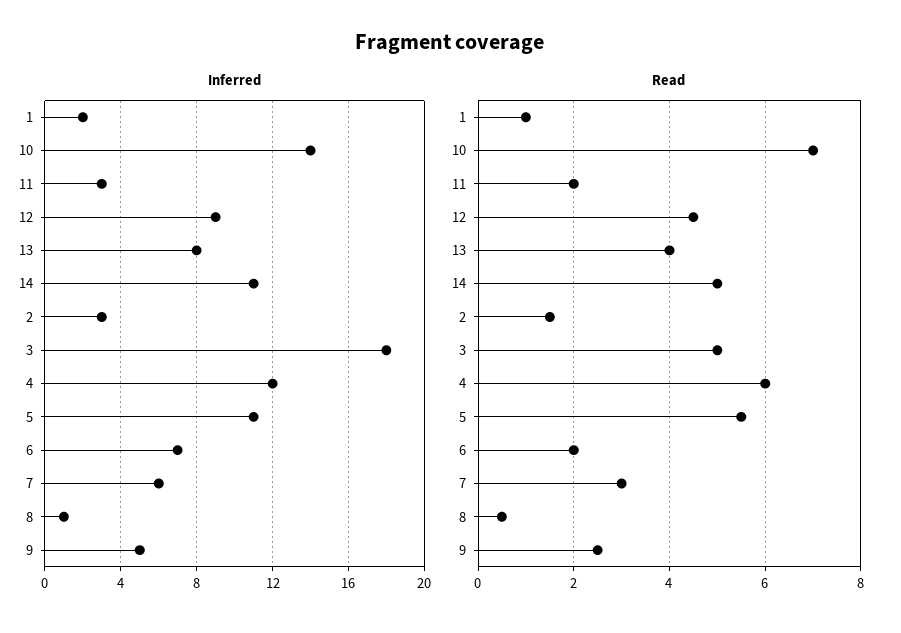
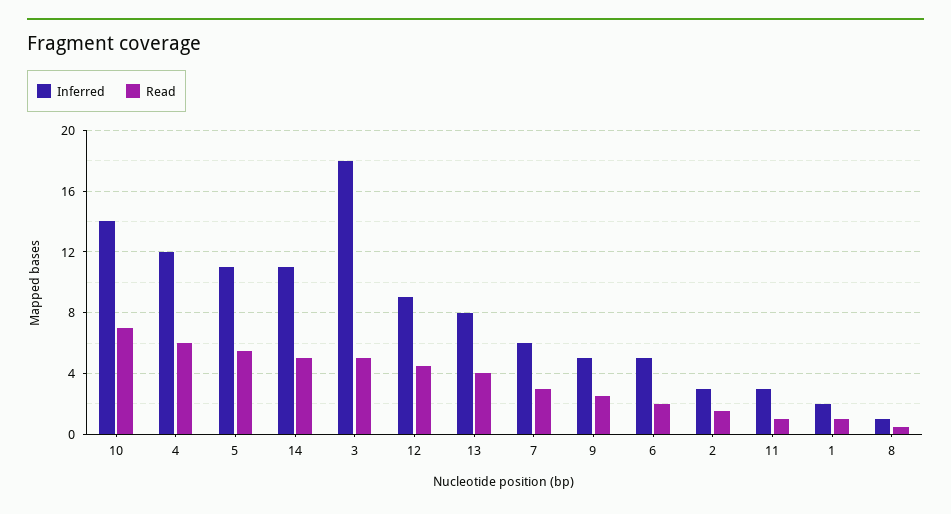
  {
    "Inferred": {
      "1": 2,
      "10": 14,
      "11": 3,
      "12": 9,
      "13": 8,
      "14": 11,
      "2": 3,
      "3": 18,
      "4": 12,
      "5": 11,
-     "6": 7,
+     "6": 5,
      "7": 6,
      "8": 1,
      "9": 5
    },
    "Read": {
      "1": 1,
      "10": 7,
-     "11": 2,
+     "11": 1,
      "12": 4.5,
      "13": 4,
      "14": 5,
      "2": 1.5,
      "3": 5,
      "4": 6,
      "5": 5.5,
      "6": 2,
      "7": 3,
      "8": 0.5,
      "9": 2.5
    }
  }

